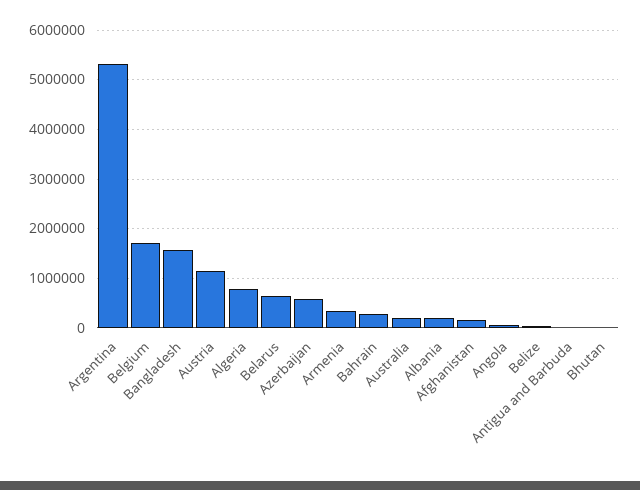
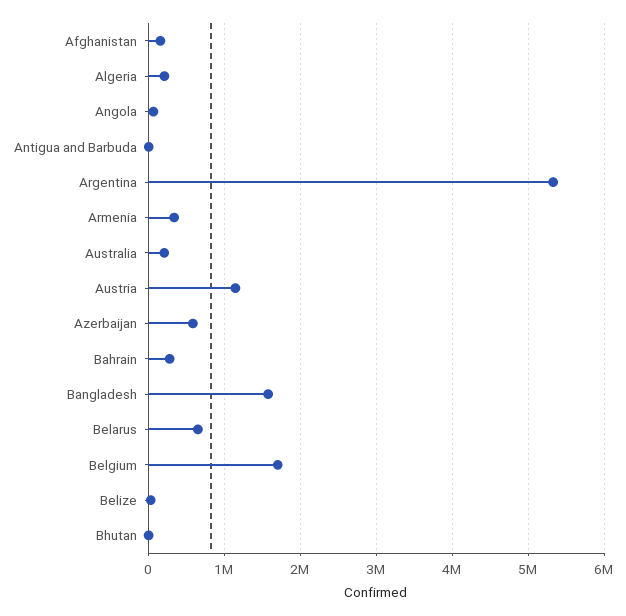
  {
    "Argentina": 5300000,
    "Belgium": 1700000,
    "Bangladesh": 1600000,
    "Austria": 1100000,
-   "Algeria": 800000,
+   "Algeria": 200000,
    "Belarus": 700000,
    "Azerbaijan": 600000,
    "Armenia": 300000,
    "Bahrain": 300000,
    "Australia": 200000,
-   "Albania": 200000,
    "Afghanistan": 200000,
    "Angola": 100000,
    "Belize": 0,
    "Antigua and Barbuda": 0,
    "Bhutan": 0
  }

